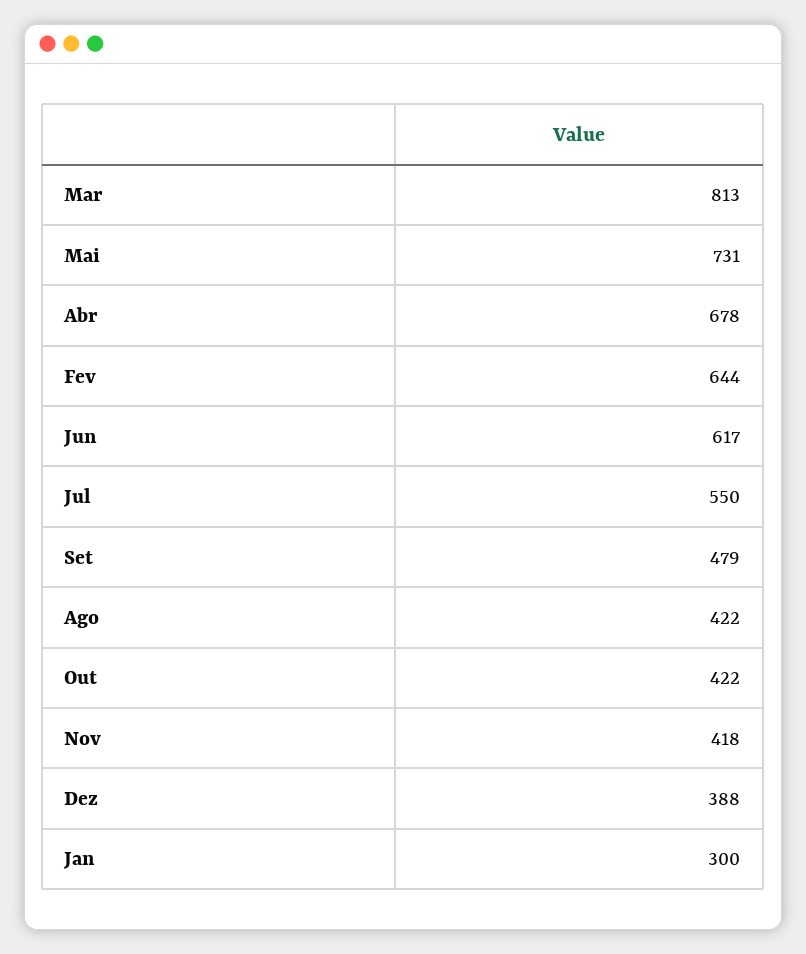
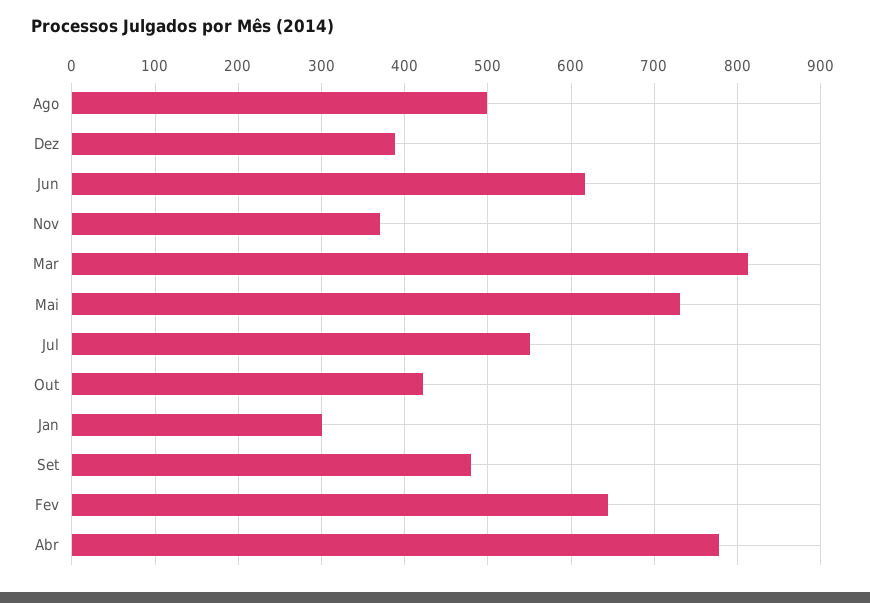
  {
    "Mar": 813,
    "Mai": 731,
-   "Abr": 678,
+   "Abr": 780,
    "Fev": 644,
    "Jun": 617,
    "Jul": 550,
    "Set": 479,
-   "Ago": 422,
+   "Ago": 500,
    "Out": 422,
-   "Nov": 418,
+   "Nov": 370,
    "Dez": 388,
    "Jan": 300
  }

